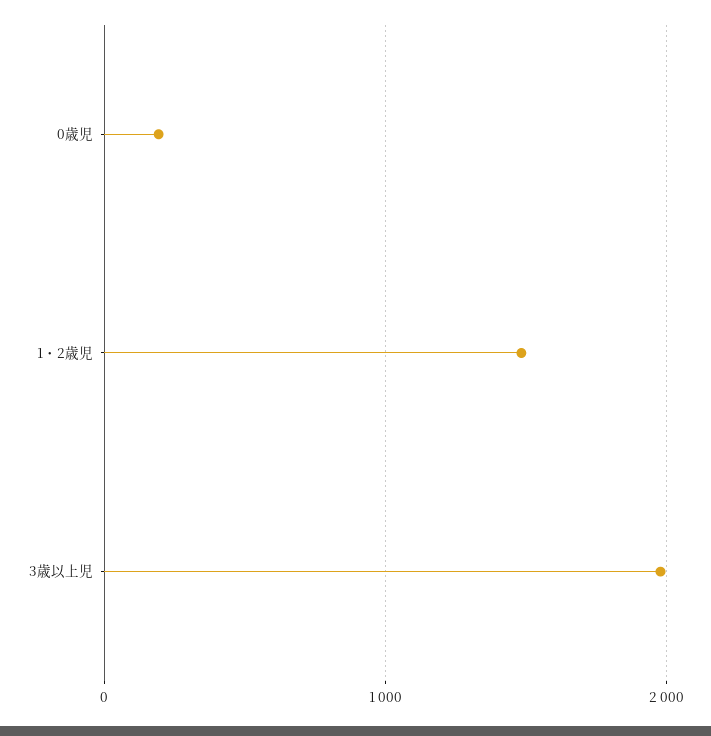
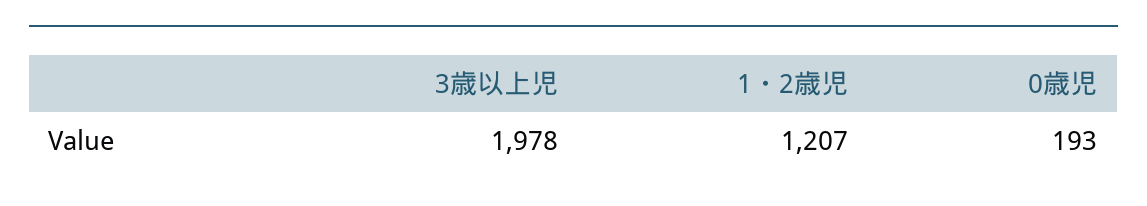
  {
    "0歳児": 193,
-   "1・2歳児": 1500,
+   "1・2歳児": 1207,
    "3歳以上児": 1978
  }

